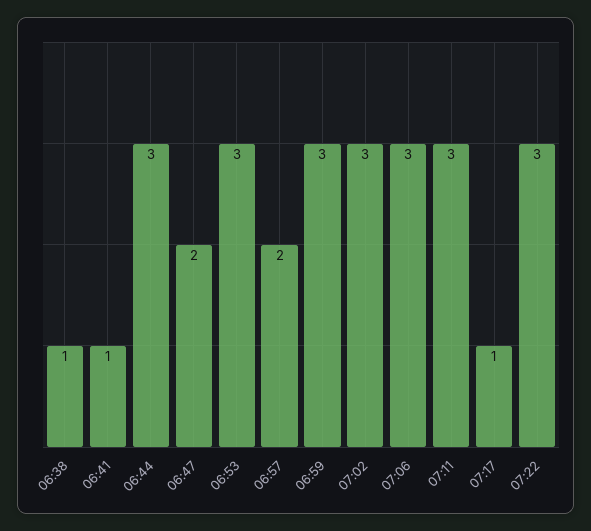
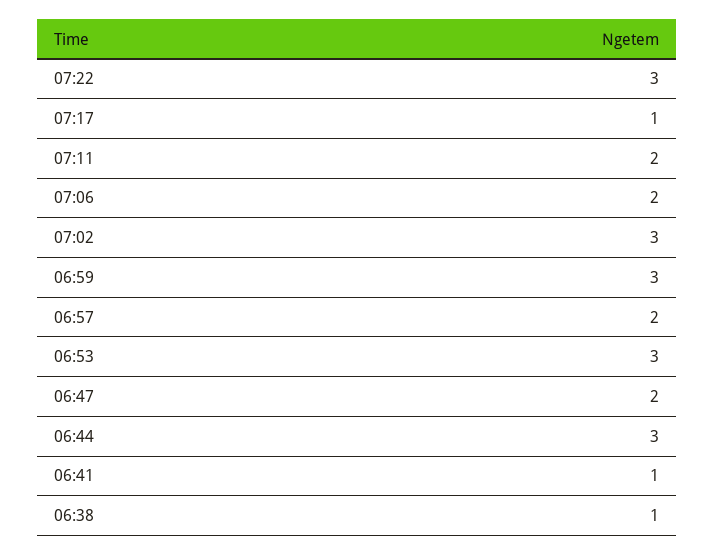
  {
    "06:38": 1,
    "06:41": 1,
    "06:44": 3,
    "06:47": 2,
    "06:53": 3,
    "06:57": 2,
    "06:59": 3,
    "07:02": 3,
-   "07:06": 3,
+   "07:06": 2,
-   "07:11": 3,
+   "07:11": 2,
    "07:17": 1,
    "07:22": 3
  }

